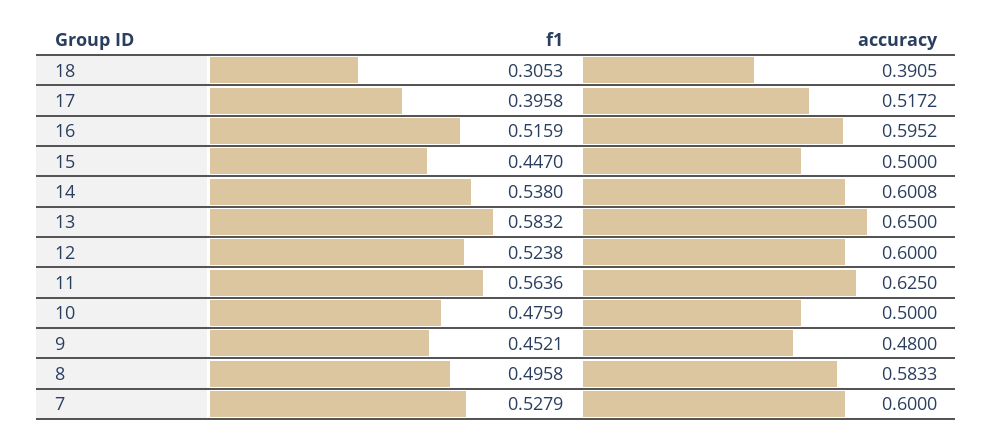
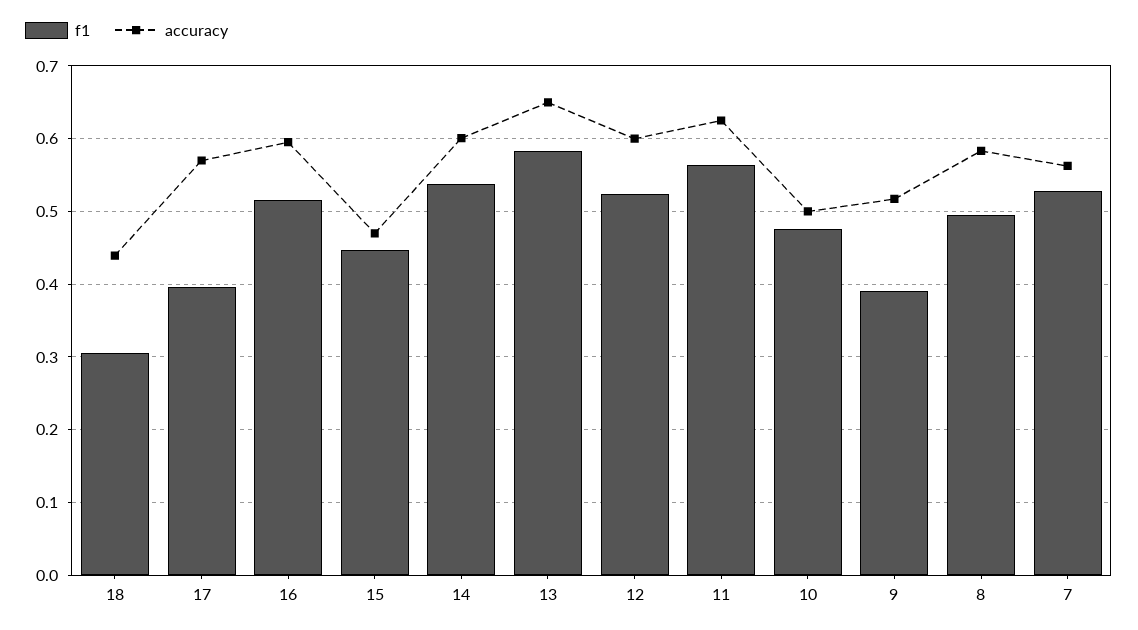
  {
    "f1": {
      "18": 0.3053,
      "17": 0.3958,
      "16": 0.5159,
      "15": 0.447,
      "14": 0.538,
      "13": 0.5832,
      "12": 0.5238,
      "11": 0.5636,
      "10": 0.4759,
-     "9": 0.4521,
+     "9": 0.39,
      "8": 0.4958,
      "7": 0.5279
    },
    "accuracy": {
-     "18": 0.3905,
+     "18": 0.44,
-     "17": 0.5172,
+     "17": 0.57,
      "16": 0.5952,
-     "15": 0.5,
+     "15": 0.47,
      "14": 0.6008,
      "13": 0.65,
      "12": 0.6,
      "11": 0.625,
      "10": 0.5,
-     "9": 0.48,
+     "9": 0.52,
      "8": 0.5833,
-     "7": 0.6
+     "7": 0.56
    }
  }

